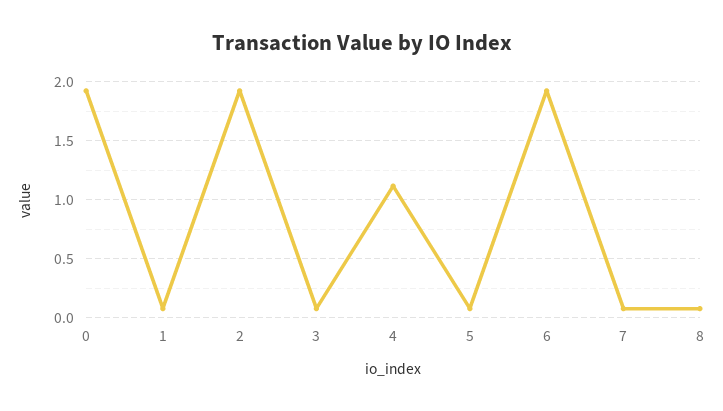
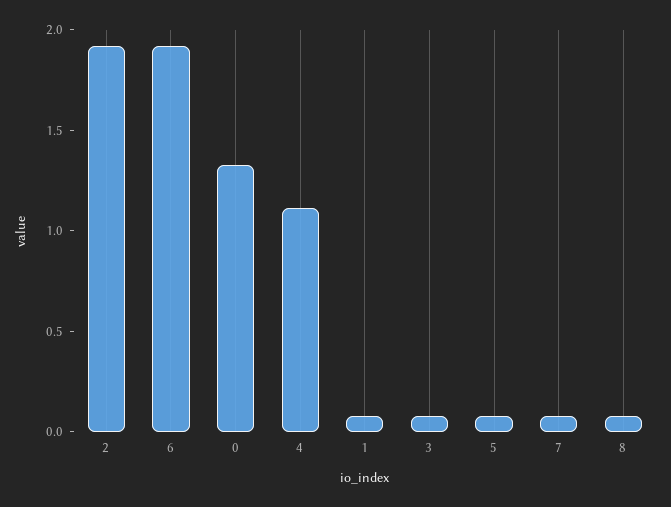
  {
-   "0": 1.9,
+   "0": 1.3,
    "1": 0.1,
    "2": 1.9,
    "3": 0.1,
    "4": 1.1,
    "5": 0.1,
    "6": 1.9,
    "7": 0.1,
    "8": 0.1
  }

